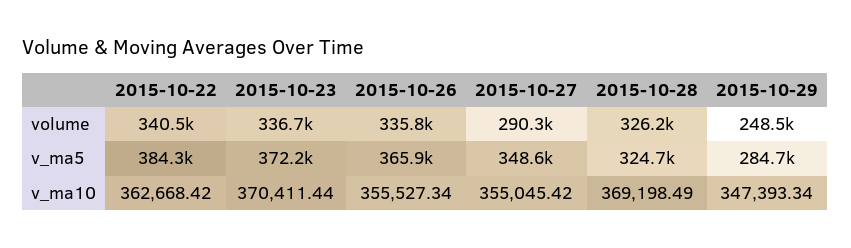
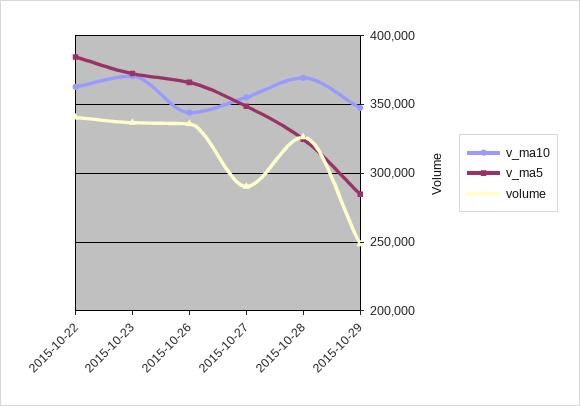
  {
    "volume": {
      "2015-10-22": 340500,
      "2015-10-23": 336700,
      "2015-10-26": 335800,
      "2015-10-27": 290300,
      "2015-10-28": 326200,
      "2015-10-29": 248500
    },
    "v_ma5": {
      "2015-10-22": 384300,
      "2015-10-23": 372200,
      "2015-10-26": 365900,
      "2015-10-27": 348600,
      "2015-10-28": 324700,
      "2015-10-29": 284700
    },
    "v_ma10": {
      "2015-10-22": 362668.42,
      "2015-10-23": 370411.44,
-     "2015-10-26": 355527.34,
+     "2015-10-26": 345000,
      "2015-10-27": 355045.42,
      "2015-10-28": 369198.49,
      "2015-10-29": 347393.34
    }
  }

